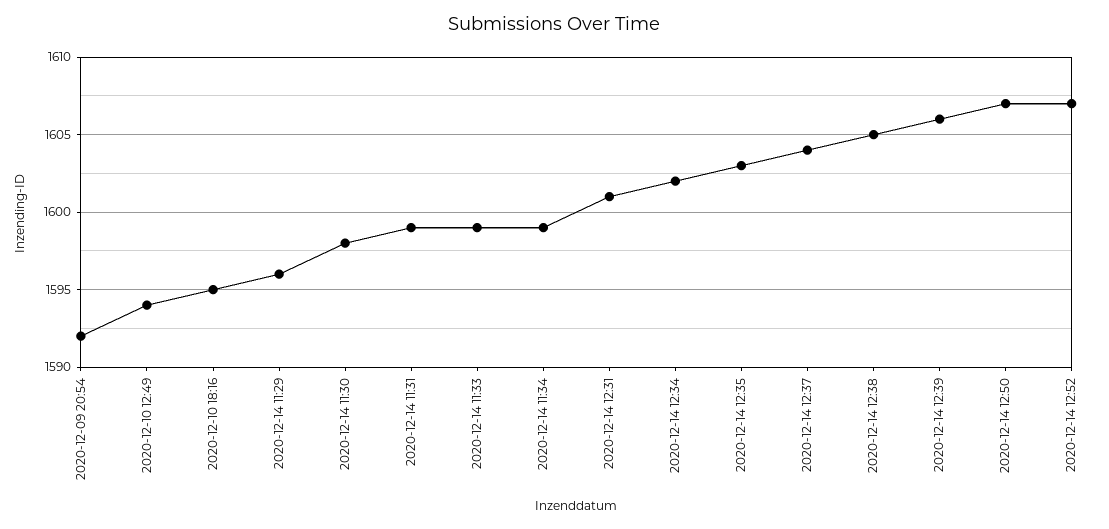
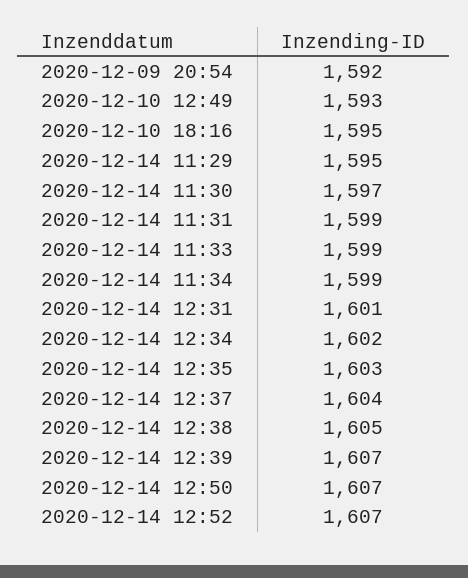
  {
    "2020-12-09 20:54": 1592,
-   "2020-12-10 12:49": 1594,
+   "2020-12-10 12:49": 1593,
    "2020-12-10 18:16": 1595,
-   "2020-12-14 11:29": 1596,
+   "2020-12-14 11:29": 1595,
-   "2020-12-14 11:30": 1598,
+   "2020-12-14 11:30": 1597,
    "2020-12-14 11:31": 1599,
    "2020-12-14 11:33": 1599,
    "2020-12-14 11:34": 1599,
    "2020-12-14 12:31": 1601,
    "2020-12-14 12:34": 1602,
    "2020-12-14 12:35": 1603,
    "2020-12-14 12:37": 1604,
    "2020-12-14 12:38": 1605,
-   "2020-12-14 12:39": 1606,
+   "2020-12-14 12:39": 1607,
    "2020-12-14 12:50": 1607,
    "2020-12-14 12:52": 1607
  }

